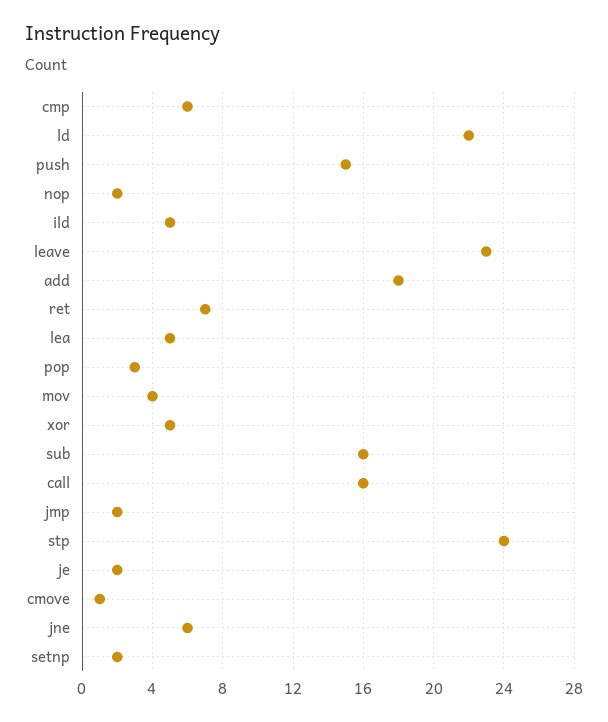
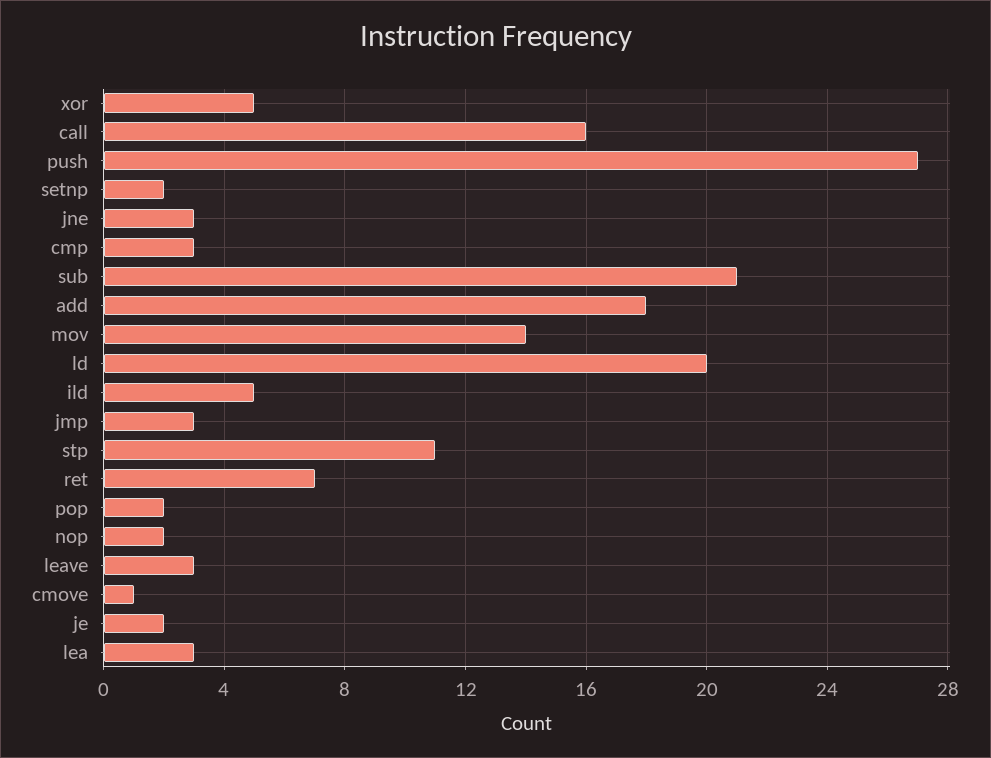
  {
-   "cmp": 6,
+   "cmp": 3,
-   "ld": 22,
+   "ld": 20,
-   "push": 15,
+   "push": 27,
    "nop": 2,
    "ild": 5,
-   "leave": 23,
+   "leave": 3,
    "add": 18,
    "ret": 7,
-   "lea": 5,
+   "lea": 3,
-   "pop": 3,
+   "pop": 2,
-   "mov": 4,
+   "mov": 14,
    "xor": 5,
-   "sub": 16,
+   "sub": 21,
    "call": 16,
-   "jmp": 2,
+   "jmp": 3,
-   "stp": 24,
+   "stp": 11,
    "je": 2,
    "cmove": 1,
-   "jne": 6,
+   "jne": 3,
    "setnp": 2
  }

